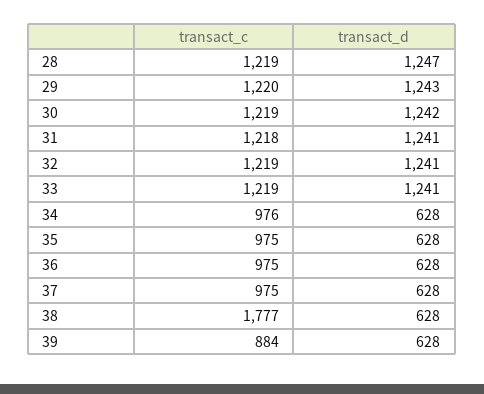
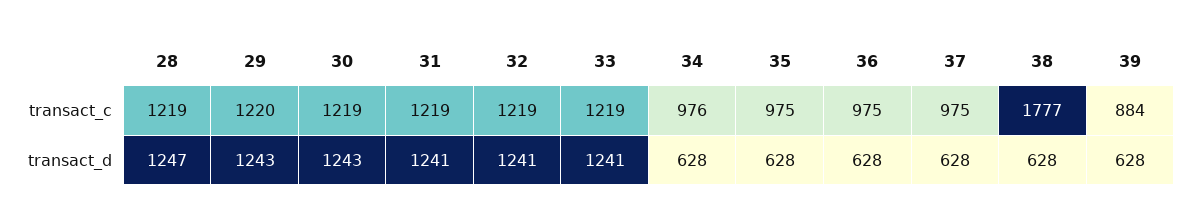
  {
    "transact_c": {
      "28": 1219,
      "29": 1220,
      "30": 1219,
-     "31": 1218,
+     "31": 1219,
      "32": 1219,
      "33": 1219,
      "34": 976,
      "35": 975,
      "36": 975,
      "37": 975,
      "38": 1777,
      "39": 884
    },
    "transact_d": {
      "28": 1247,
      "29": 1243,
-     "30": 1242,
+     "30": 1243,
      "31": 1241,
      "32": 1241,
      "33": 1241,
      "34": 628,
      "35": 628,
      "36": 628,
      "37": 628,
      "38": 628,
      "39": 628
    }
  }

